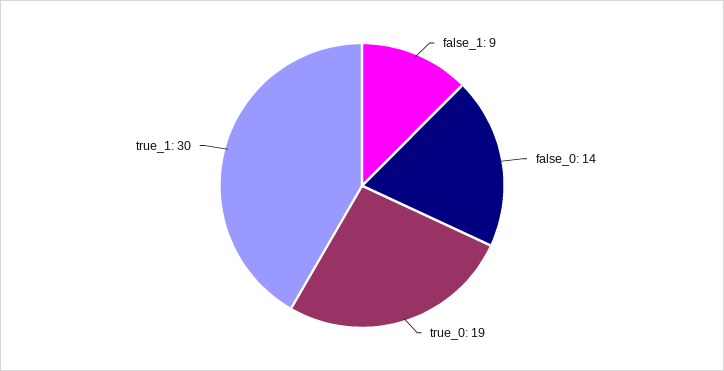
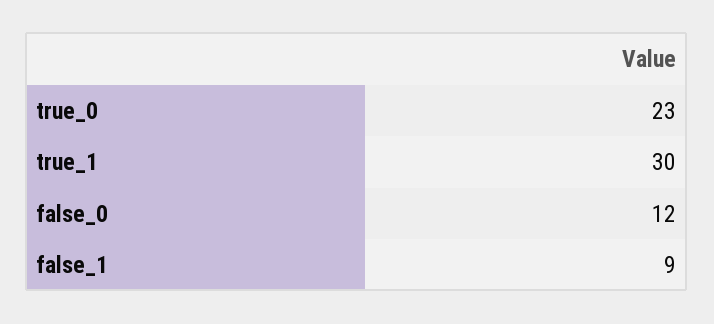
  {
    "false_1": 9,
-   "false_0": 14,
+   "false_0": 12,
-   "true_0": 19,
+   "true_0": 23,
    "true_1": 30
  }

